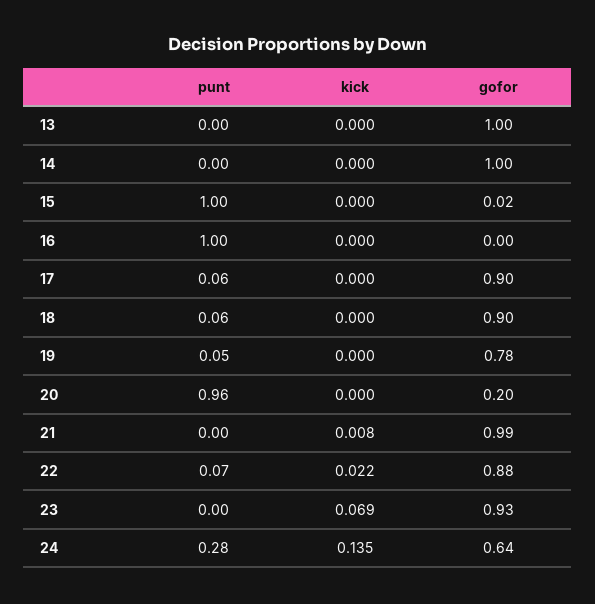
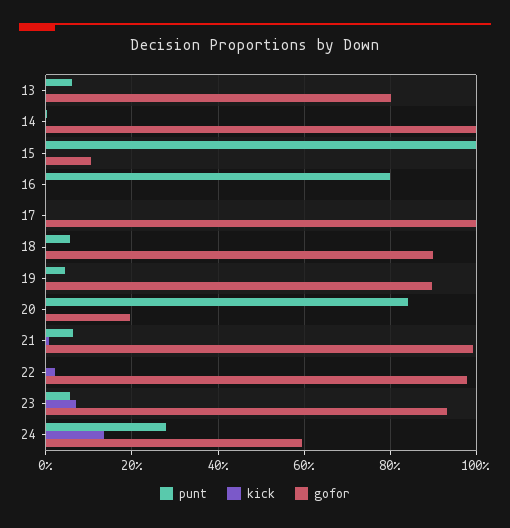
  {
    "punt": {
-     "13": 0,
+     "13": 0.06,
      "14": 0,
      "15": 1,
-     "16": 1,
+     "16": 0.8,
-     "17": 0.06,
+     "17": 0,
      "18": 0.06,
      "19": 0.05,
-     "20": 0.96,
+     "20": 0.84,
-     "21": 0,
+     "21": 0.06,
-     "22": 0.07,
+     "22": 0,
-     "23": 0,
+     "23": 0.06,
      "24": 0.28
    },
    "kick": {
      "13": 0,
      "14": 0,
      "15": 0,
      "16": 0,
      "17": 0,
      "18": 0,
      "19": 0,
      "20": 0,
      "21": 0.008,
      "22": 0.022,
      "23": 0.069,
      "24": 0.135
    },
    "gofor": {
-     "13": 1,
+     "13": 0.8,
      "14": 1,
-     "15": 0.02,
+     "15": 0.1,
      "16": 0,
-     "17": 0.9,
+     "17": 1,
      "18": 0.9,
-     "19": 0.78,
+     "19": 0.9,
      "20": 0.2,
      "21": 0.99,
-     "22": 0.88,
+     "22": 0.98,
      "23": 0.93,
-     "24": 0.64
+     "24": 0.6
    }
  }

